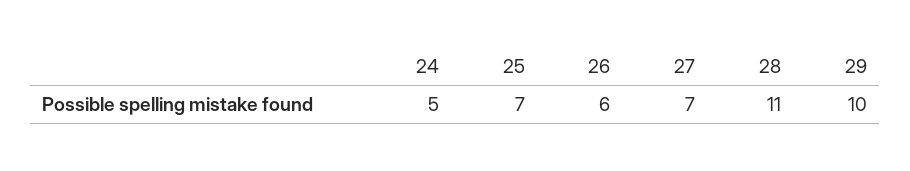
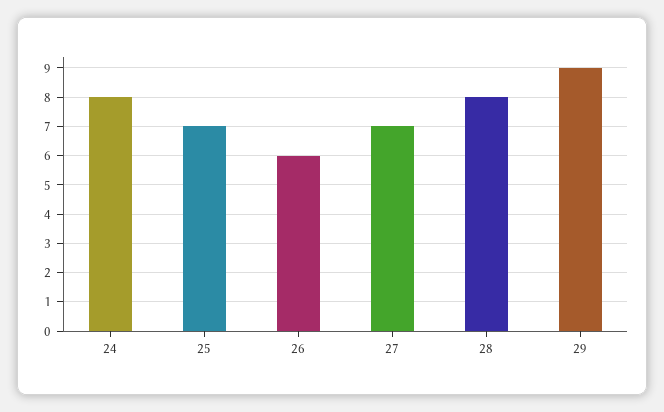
  {
-   "24": 5,
+   "24": 8,
    "25": 7,
    "26": 6,
    "27": 7,
-   "28": 11,
+   "28": 8,
-   "29": 10
+   "29": 9
  }

